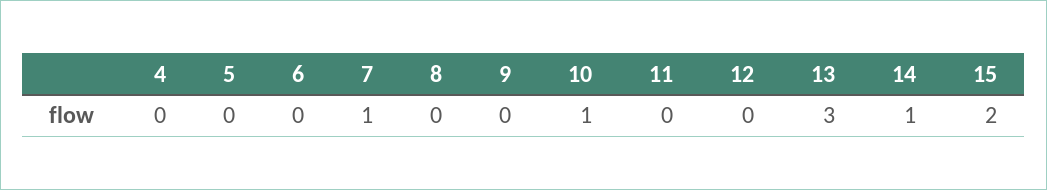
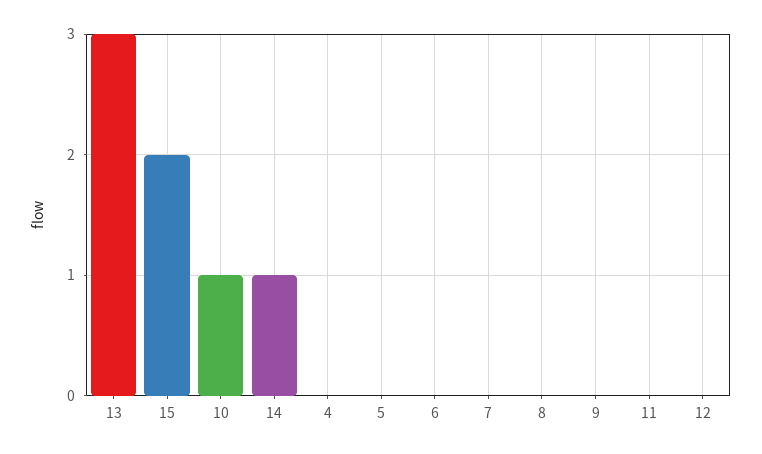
  {
    "4": 0,
    "5": 0,
    "6": 0,
-   "7": 1,
+   "7": 0,
    "8": 0,
    "9": 0,
    "10": 1,
    "11": 0,
    "12": 0,
    "13": 3,
    "14": 1,
    "15": 2
  }

